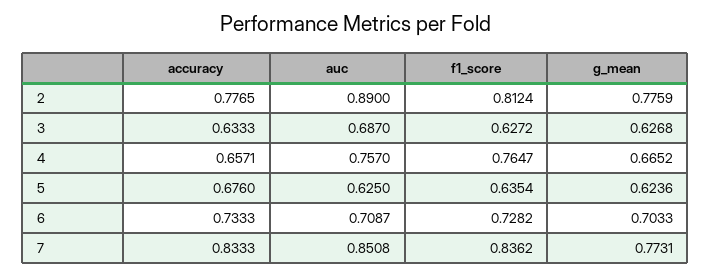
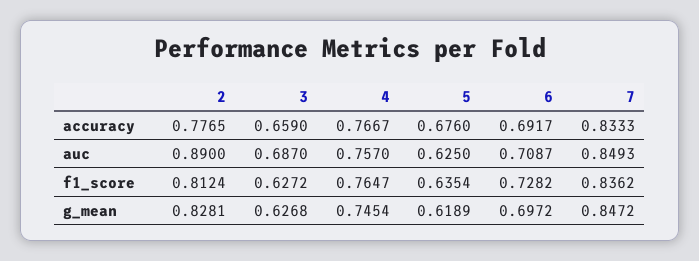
  {
    "accuracy": {
      "2": 0.7765,
-     "3": 0.6333,
+     "3": 0.659,
-     "4": 0.6571,
+     "4": 0.7667,
      "5": 0.676,
-     "6": 0.7333,
+     "6": 0.6917,
      "7": 0.8333
    },
    "auc": {
      "2": 0.89,
      "3": 0.687,
      "4": 0.757,
      "5": 0.625,
      "6": 0.7087,
-     "7": 0.8508
+     "7": 0.8493
    },
    "f1_score": {
      "2": 0.8124,
      "3": 0.6272,
      "4": 0.7647,
      "5": 0.6354,
      "6": 0.7282,
      "7": 0.8362
    },
    "g_mean": {
-     "2": 0.7759,
+     "2": 0.8281,
      "3": 0.6268,
-     "4": 0.6652,
+     "4": 0.7454,
-     "5": 0.6236,
+     "5": 0.6189,
-     "6": 0.7033,
+     "6": 0.6972,
-     "7": 0.7731
+     "7": 0.8472
    }
  }

